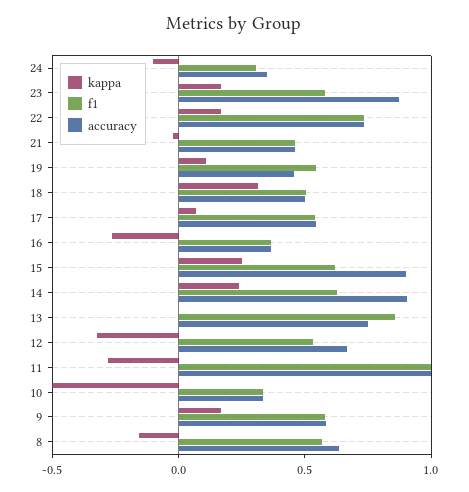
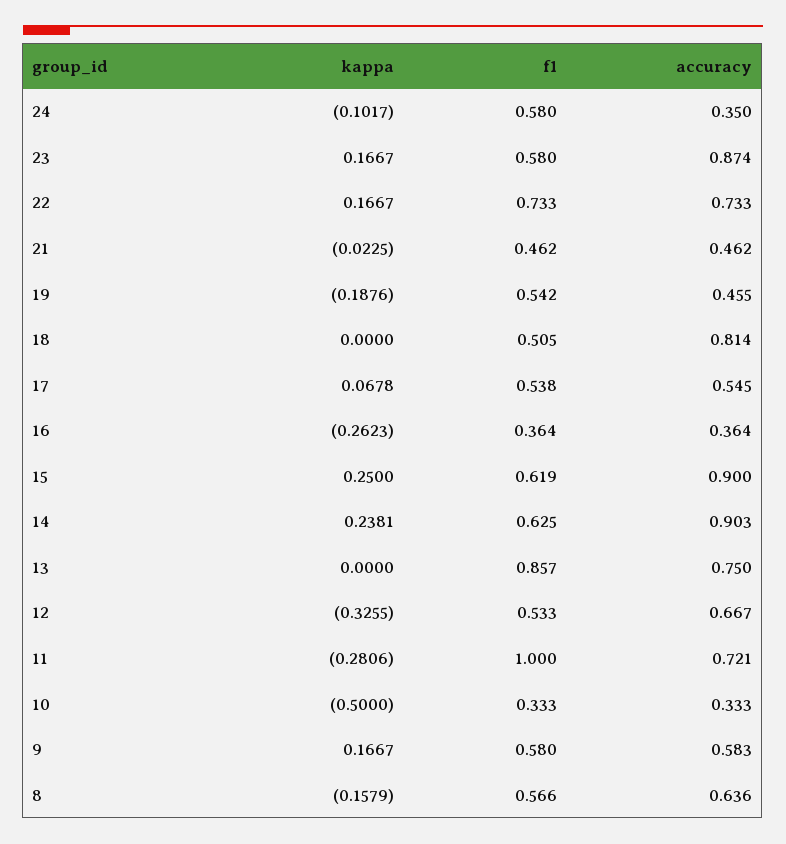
  {
    "kappa": {
      "24": -0.1017,
      "23": 0.1667,
      "22": 0.1667,
      "21": -0.0225,
-     "19": 0.1,
+     "19": -0.1876,
-     "18": 0.3,
+     "18": 0,
      "17": 0.0678,
      "16": -0.2623,
      "15": 0.25,
      "14": 0.2381,
      "13": 0,
      "12": -0.3255,
      "11": -0.2806,
      "10": -0.5,
      "9": 0.1667,
      "8": -0.1579
    },
    "f1": {
-     "24": 0.3,
+     "24": 0.58,
      "23": 0.58,
      "22": 0.733,
      "21": 0.462,
      "19": 0.542,
      "18": 0.505,
      "17": 0.538,
      "16": 0.364,
      "15": 0.619,
      "14": 0.625,
      "13": 0.857,
      "12": 0.533,
      "11": 1,
      "10": 0.333,
      "9": 0.58,
      "8": 0.566
    },
    "accuracy": {
      "24": 0.35,
      "23": 0.874,
      "22": 0.733,
      "21": 0.462,
      "19": 0.455,
-     "18": 0.5,
+     "18": 0.814,
      "17": 0.545,
      "16": 0.364,
      "15": 0.9,
      "14": 0.903,
      "13": 0.75,
      "12": 0.667,
-     "11": 1,
+     "11": 0.721,
      "10": 0.333,
      "9": 0.583,
      "8": 0.636
    }
  }

